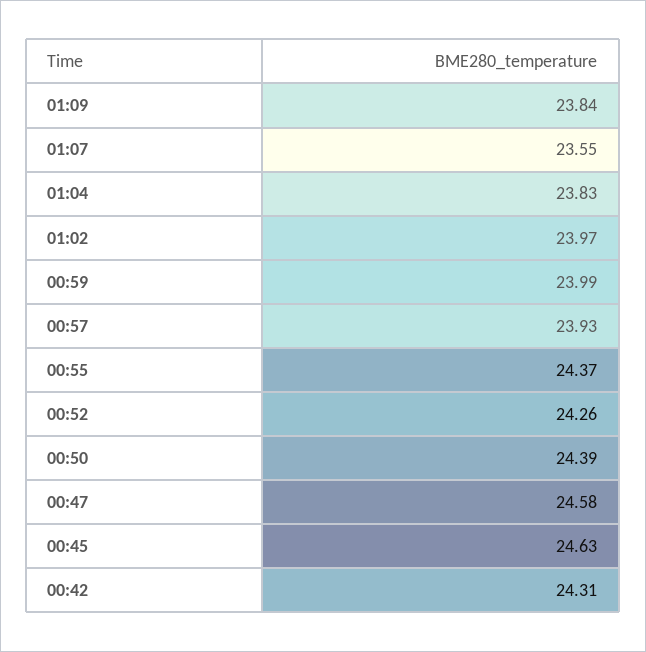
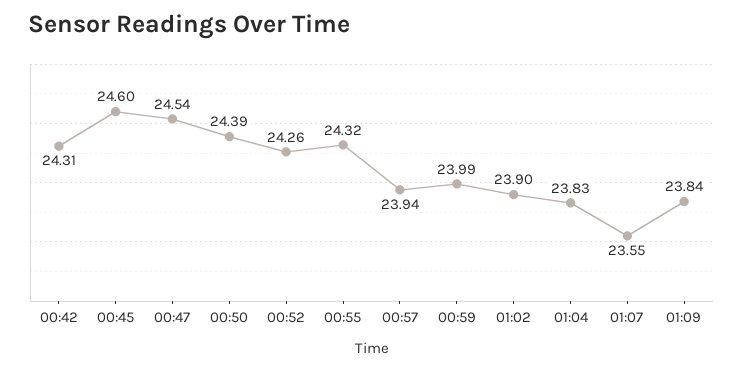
  {
    "01:09": 23.84,
    "01:07": 23.55,
    "01:04": 23.83,
-   "01:02": 23.97,
+   "01:02": 23.9,
    "00:59": 23.99,
-   "00:57": 23.93,
+   "00:57": 23.94,
-   "00:55": 24.37,
+   "00:55": 24.32,
    "00:52": 24.26,
    "00:50": 24.39,
-   "00:47": 24.58,
+   "00:47": 24.54,
-   "00:45": 24.63,
+   "00:45": 24.6,
    "00:42": 24.31
  }

